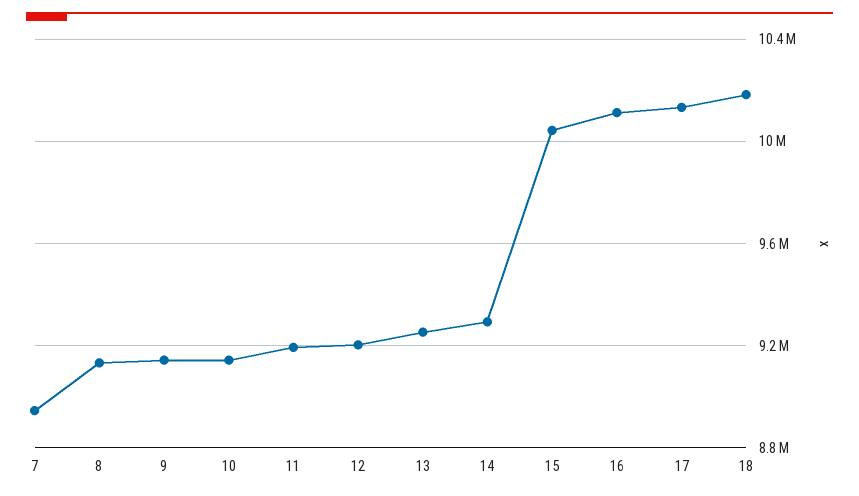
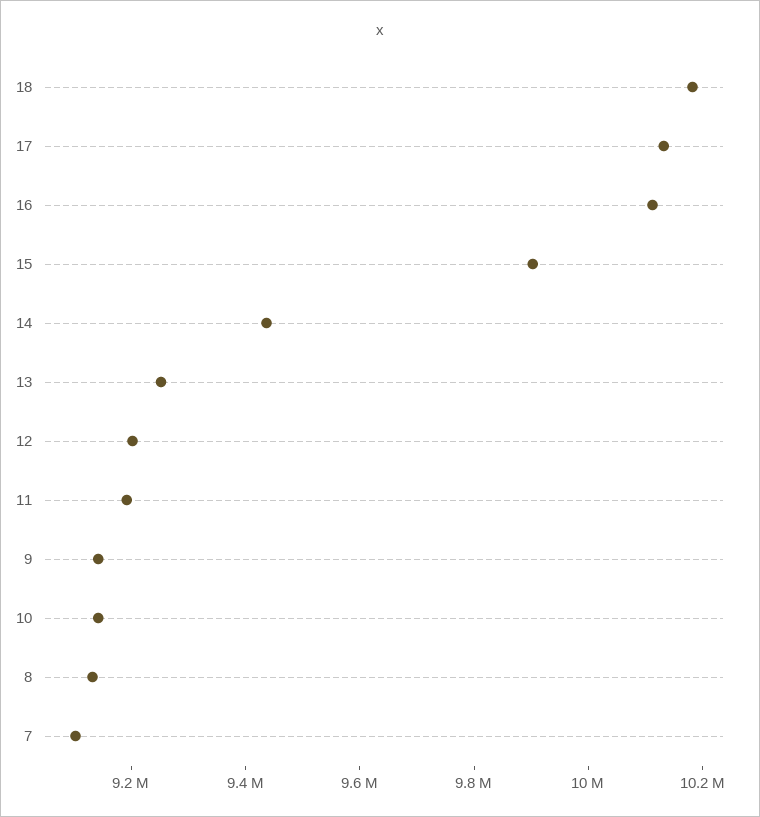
  {
-   "7": 8950000,
+   "7": 9100000,
    "8": 9150000,
    "9": 9150000,
    "10": 9150000,
    "11": 9200000,
    "12": 9200000,
    "13": 9250000,
-   "14": 9300000,
+   "14": 9450000,
-   "15": 10050000,
+   "15": 9900000,
    "16": 10100000,
    "17": 10150000,
    "18": 10200000
  }

